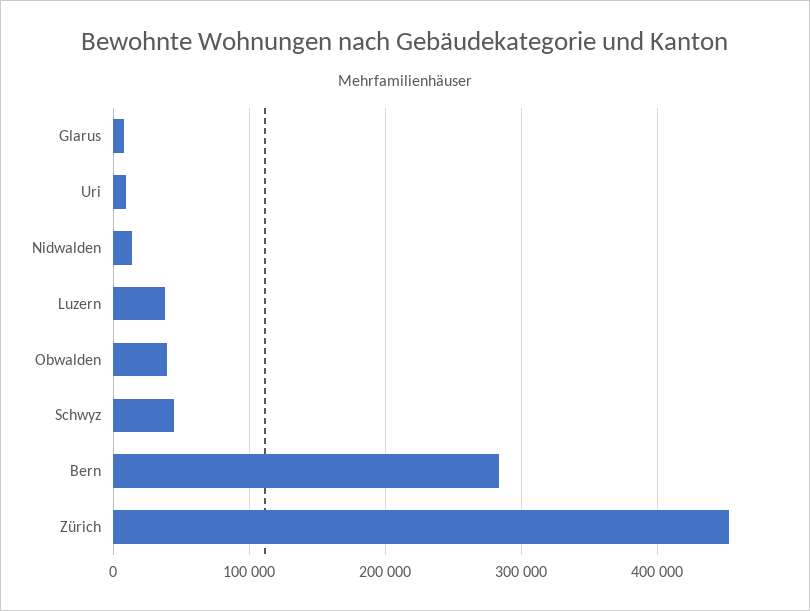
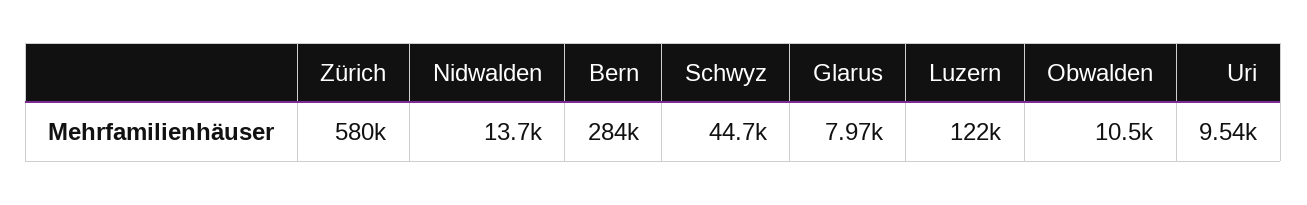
  {
    "Glarus": 7970,
    "Uri": 9540,
    "Nidwalden": 13700,
-   "Luzern": 40000,
+   "Luzern": 122000,
-   "Obwalden": 40000,
+   "Obwalden": 10500,
    "Schwyz": 44700,
    "Bern": 284000,
-   "Zürich": 450000
+   "Zürich": 580000
  }

